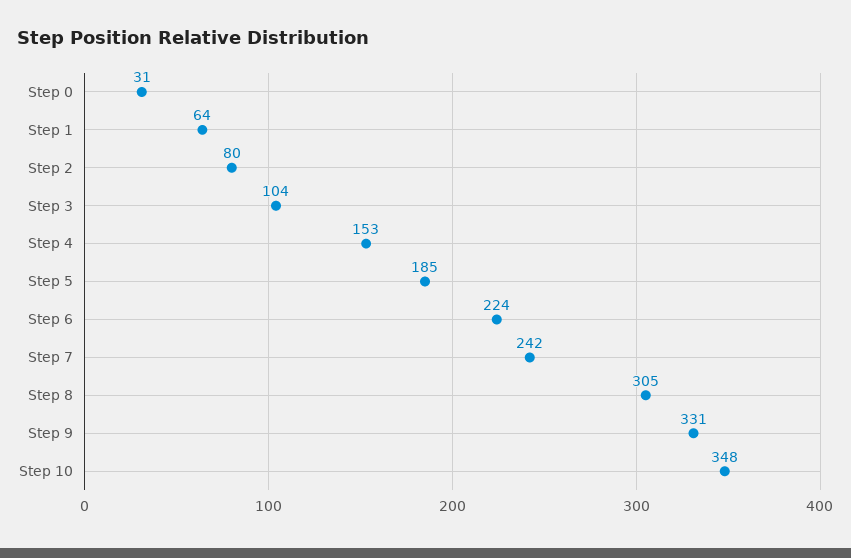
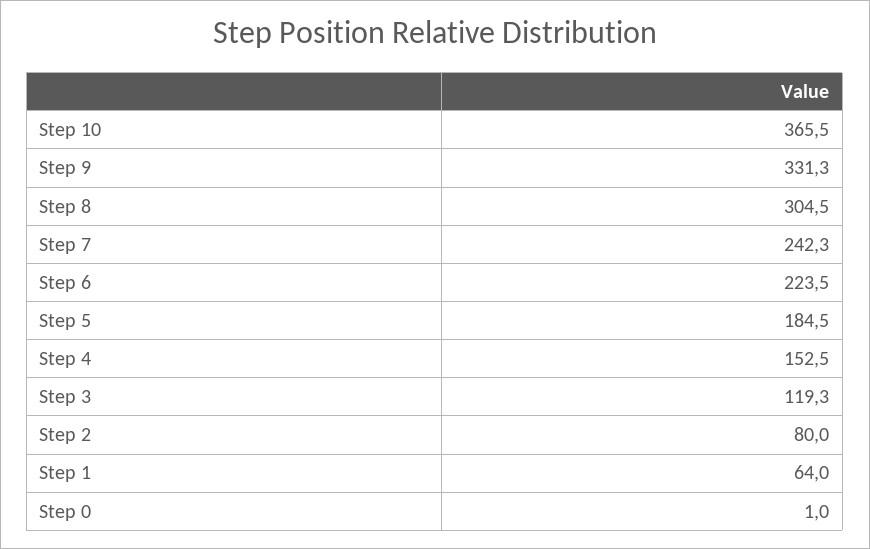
  {
-   "Step 0": 31,
+   "Step 0": 1,
    "Step 1": 64,
    "Step 2": 80,
-   "Step 3": 104,
+   "Step 3": 119.3,
    "Step 4": 152.5,
    "Step 5": 184.5,
    "Step 6": 223.5,
    "Step 7": 242.3,
    "Step 8": 304.5,
    "Step 9": 331.3,
-   "Step 10": 348
+   "Step 10": 365.5
  }

